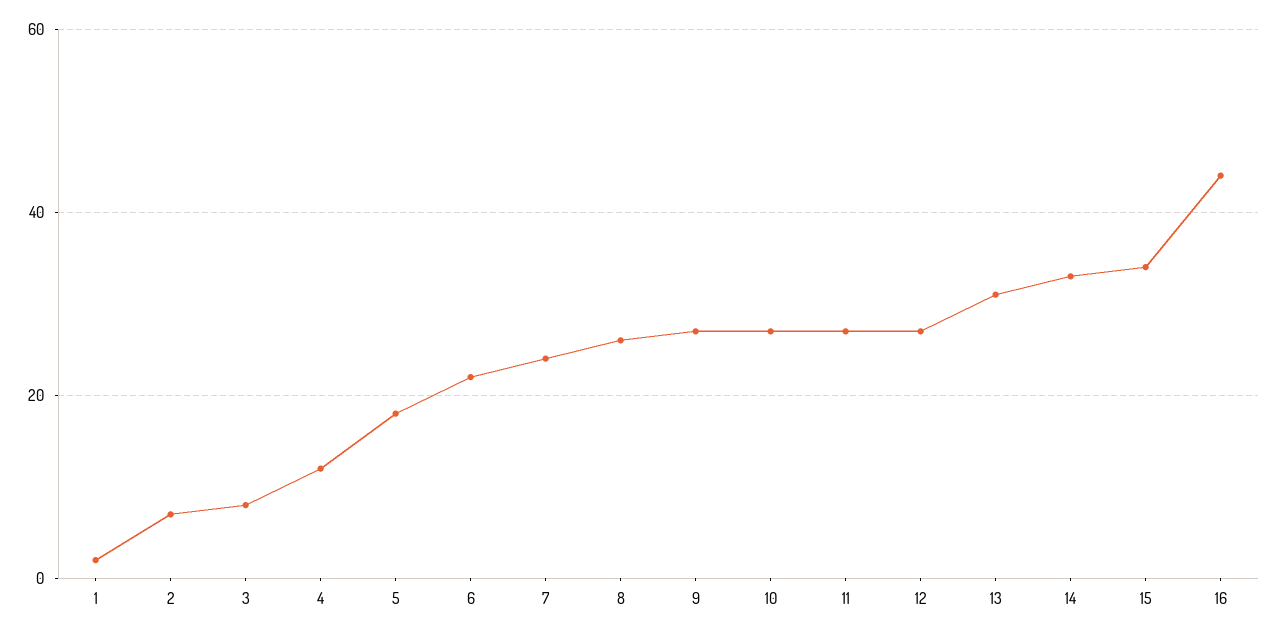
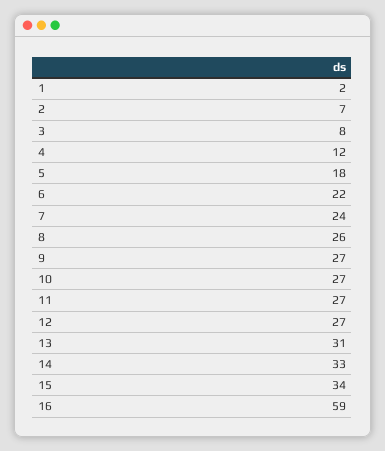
  {
    "1": 2,
    "2": 7,
    "3": 8,
    "4": 12,
    "5": 18,
    "6": 22,
    "7": 24,
    "8": 26,
    "9": 27,
    "10": 27,
    "11": 27,
    "12": 27,
    "13": 31,
    "14": 33,
    "15": 34,
-   "16": 45
+   "16": 59
  }

